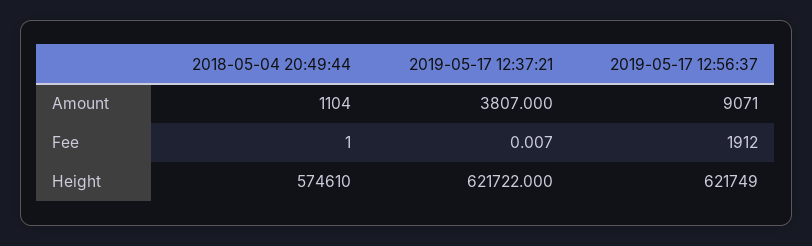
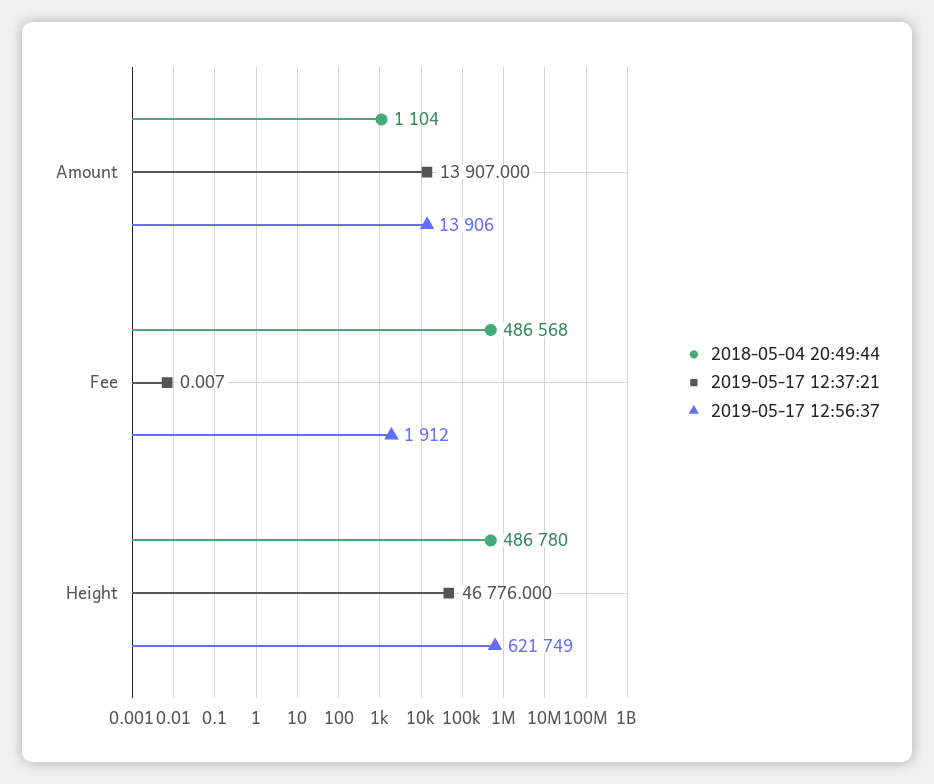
  {
    "2018-05-04 20:49:44": {
      "Amount": 1104,
-     "Fee": 1,
+     "Fee": 486568,
-     "Height": 574610
+     "Height": 486780
    },
    "2019-05-17 12:37:21": {
-     "Amount": 3807,
+     "Amount": 13907,
      "Fee": 0.007,
-     "Height": 621722
+     "Height": 46776
    },
    "2019-05-17 12:56:37": {
-     "Amount": 9071,
+     "Amount": 13906,
      "Fee": 1912,
      "Height": 621749
    }
  }

